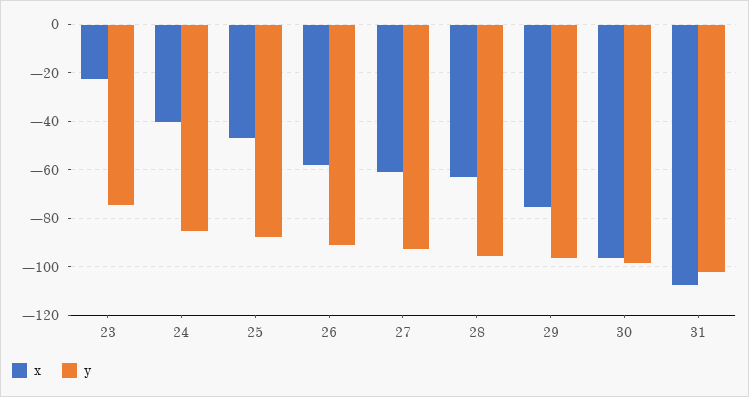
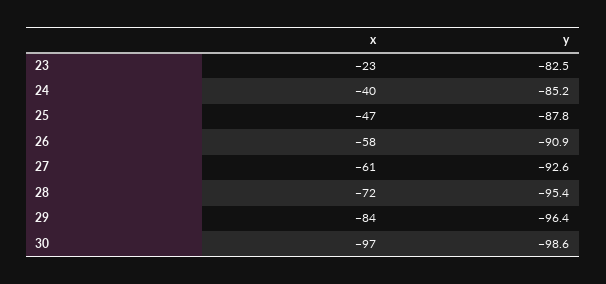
  {
    "x": {
      "23": -23,
      "24": -40,
      "25": -47,
      "26": -58,
      "27": -61,
-     "28": -62.5,
+     "28": -72,
-     "29": -75,
+     "29": -84,
-     "30": -97,
+     "30": -97
-     "31": -107.5
    },
    "y": {
-     "23": -75,
+     "23": -82.5,
      "24": -85.2,
      "25": -87.8,
      "26": -90.9,
      "27": -92.6,
      "28": -95.4,
      "29": -96.4,
-     "30": -98.6,
+     "30": -98.6
-     "31": -102.5
    }
  }

